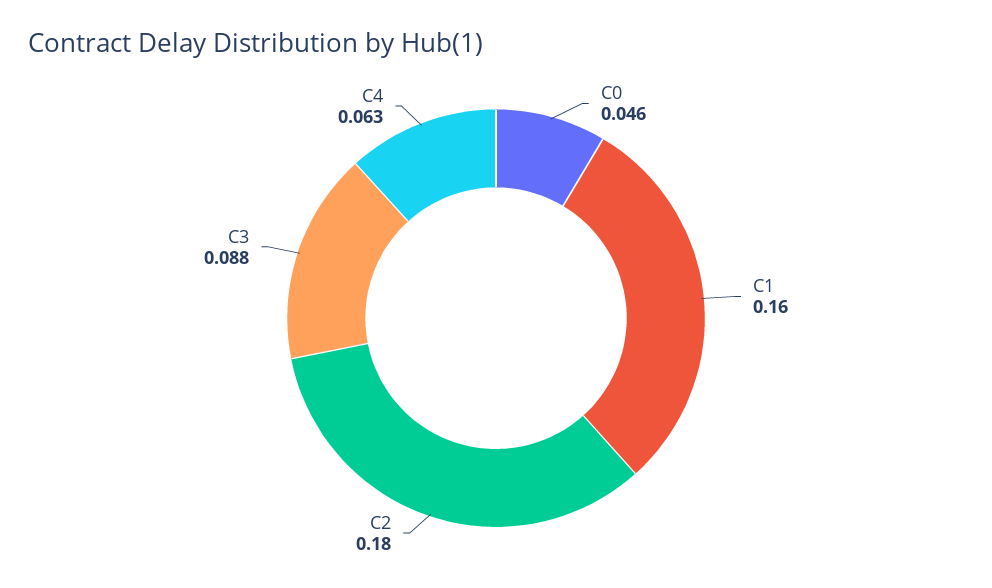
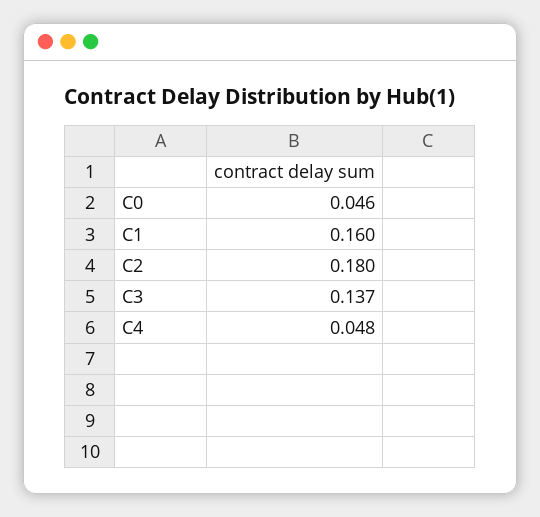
  {
    "C0": 0.046,
    "C1": 0.16,
    "C2": 0.18,
-   "C3": 0.088,
+   "C3": 0.137,
-   "C4": 0.063
+   "C4": 0.048
  }

